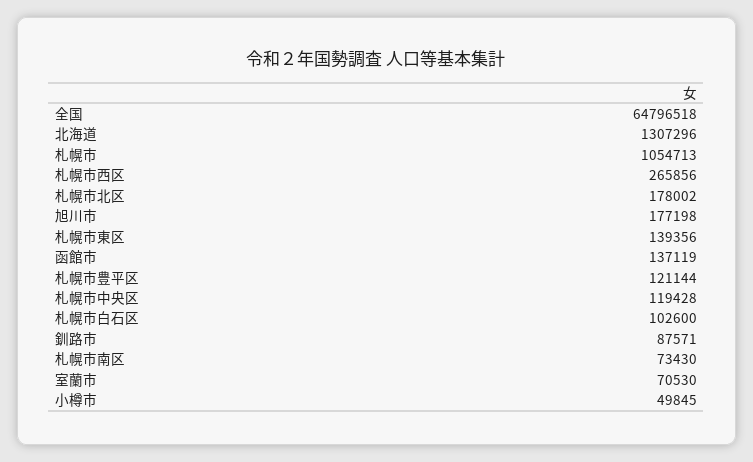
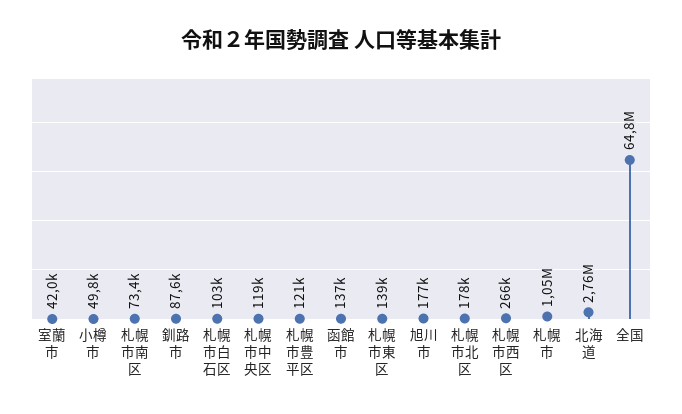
  {
    "全国": 64796518,
-   "北海道": 1307296,
+   "北海道": 2760000,
    "札幌市": 1054713,
    "札幌市西区": 265856,
    "札幌市北区": 178002,
    "旭川市": 177198,
    "札幌市東区": 139356,
    "函館市": 137119,
    "札幌市豊平区": 121144,
    "札幌市中央区": 119428,
    "札幌市白石区": 102600,
    "釧路市": 87571,
    "札幌市南区": 73430,
-   "室蘭市": 70530,
+   "室蘭市": 42000,
    "小樽市": 49845
  }

